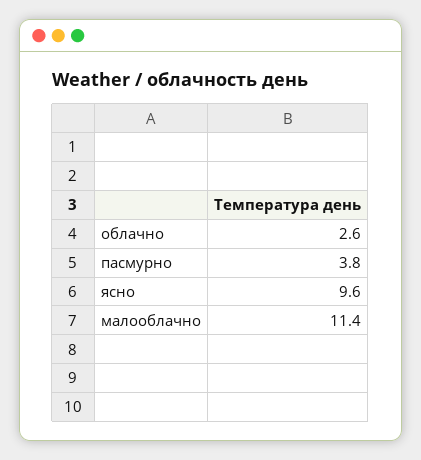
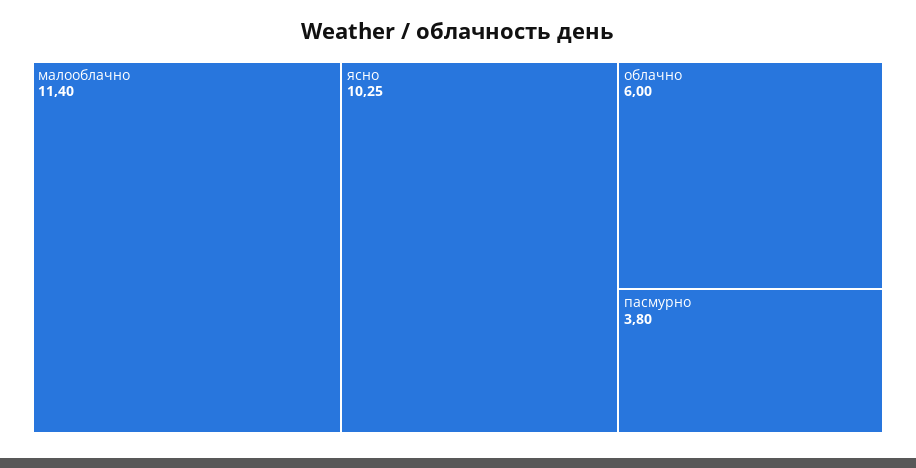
  {
-   "облачно": 2.6,
+   "облачно": 6,
    "пасмурно": 3.8,
-   "ясно": 9.6,
+   "ясно": 10.25,
    "малооблачно": 11.4
  }

